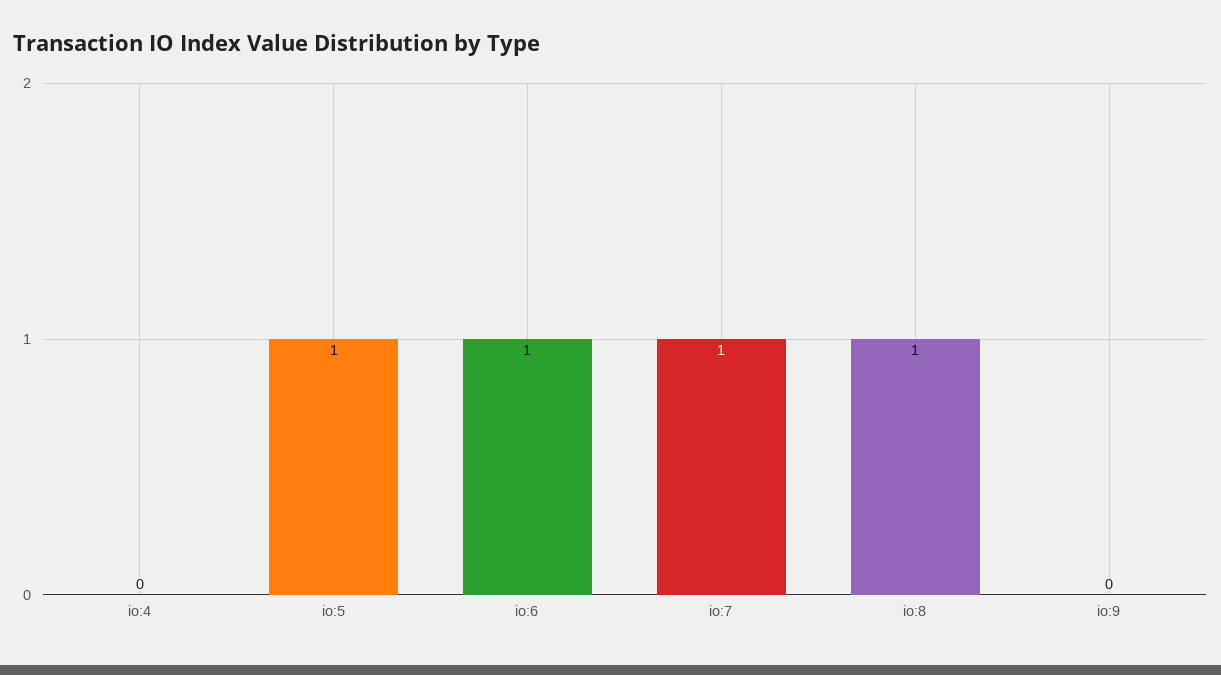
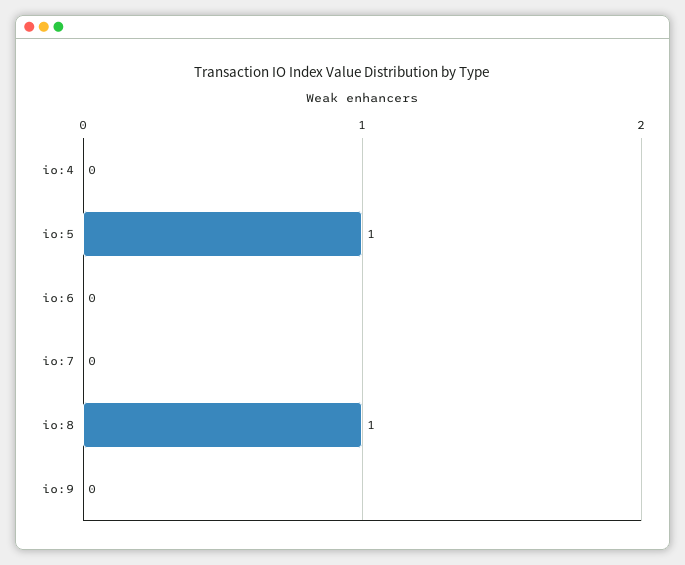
  {
    "io:4": 0,
    "io:5": 1,
-   "io:6": 1,
+   "io:6": 0,
-   "io:7": 1,
+   "io:7": 0,
    "io:8": 1,
    "io:9": 0
  }

